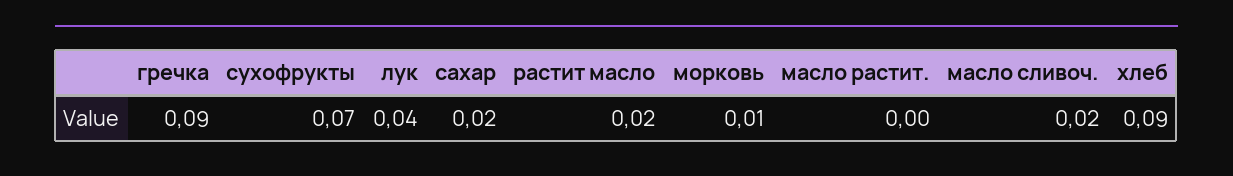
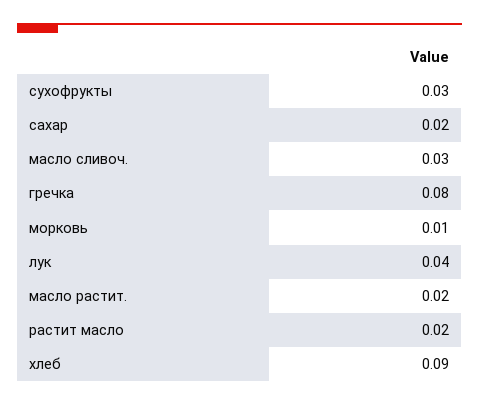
  {
-   "гречка": 0.09,
+   "гречка": 0.08,
-   "сухофрукты": 0.07,
+   "сухофрукты": 0.03,
    "лук": 0.04,
    "сахар": 0.02,
    "растит масло": 0.02,
    "морковь": 0.01,
-   "масло растит.": 0,
+   "масло растит.": 0.02,
-   "масло сливоч.": 0.02,
+   "масло сливоч.": 0.03,
    "хлеб": 0.09
  }

